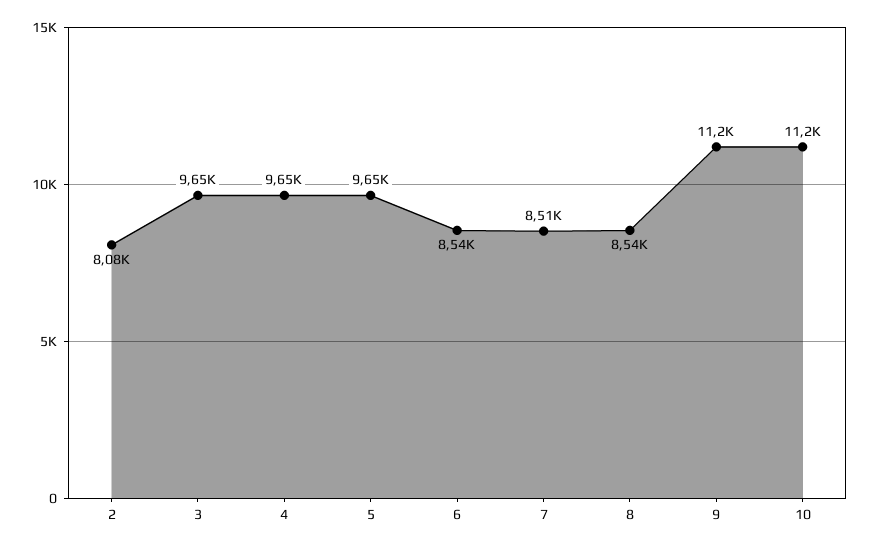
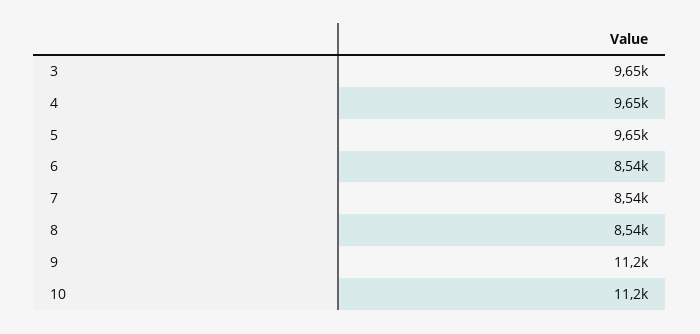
  {
-   "2": 8080,
    "3": 9650,
    "4": 9650,
    "5": 9650,
    "6": 8540,
-   "7": 8510,
+   "7": 8540,
    "8": 8540,
    "9": 11200,
    "10": 11200
  }

